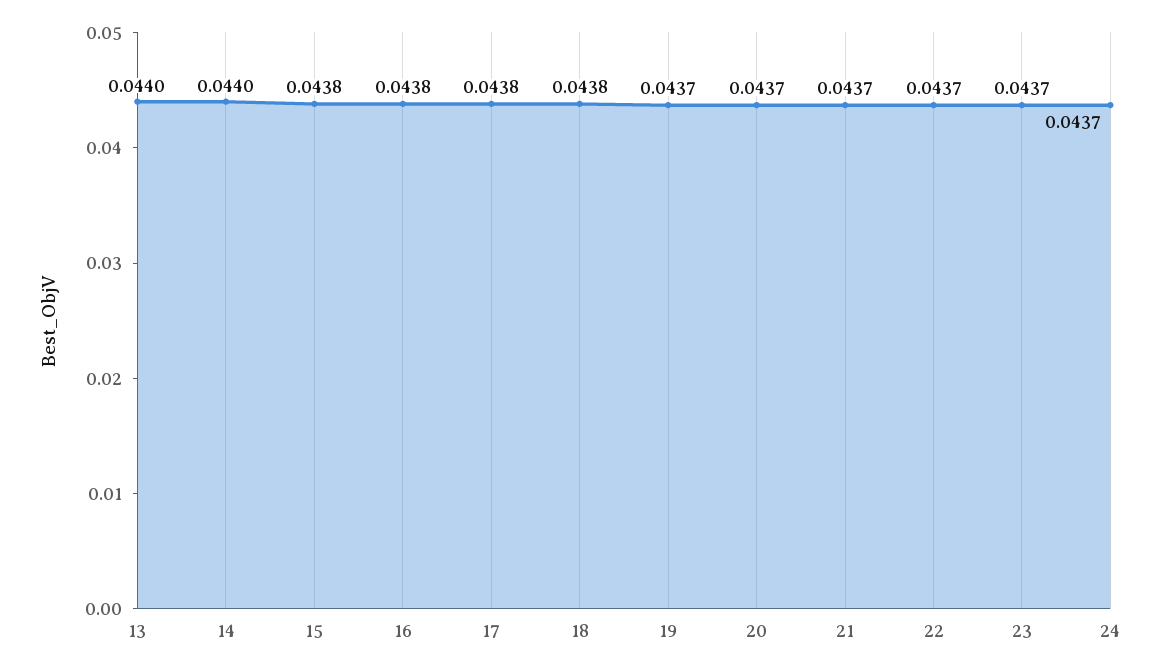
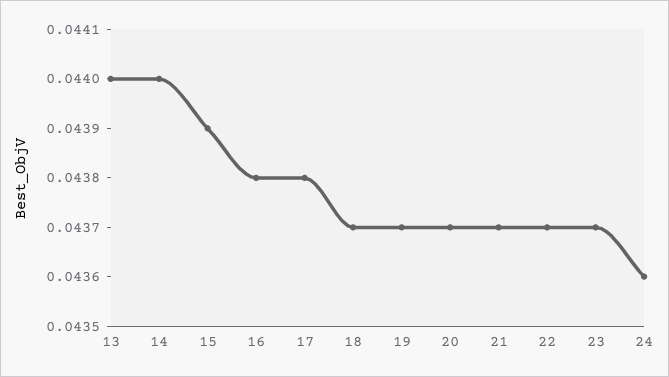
  {
    "13": 0.044,
    "14": 0.044,
-   "15": 0.0438,
+   "15": 0.0439,
    "16": 0.0438,
    "17": 0.0438,
-   "18": 0.0438,
+   "18": 0.0437,
    "19": 0.0437,
    "20": 0.0437,
    "21": 0.0437,
    "22": 0.0437,
    "23": 0.0437,
-   "24": 0.0437
+   "24": 0.0436
  }

